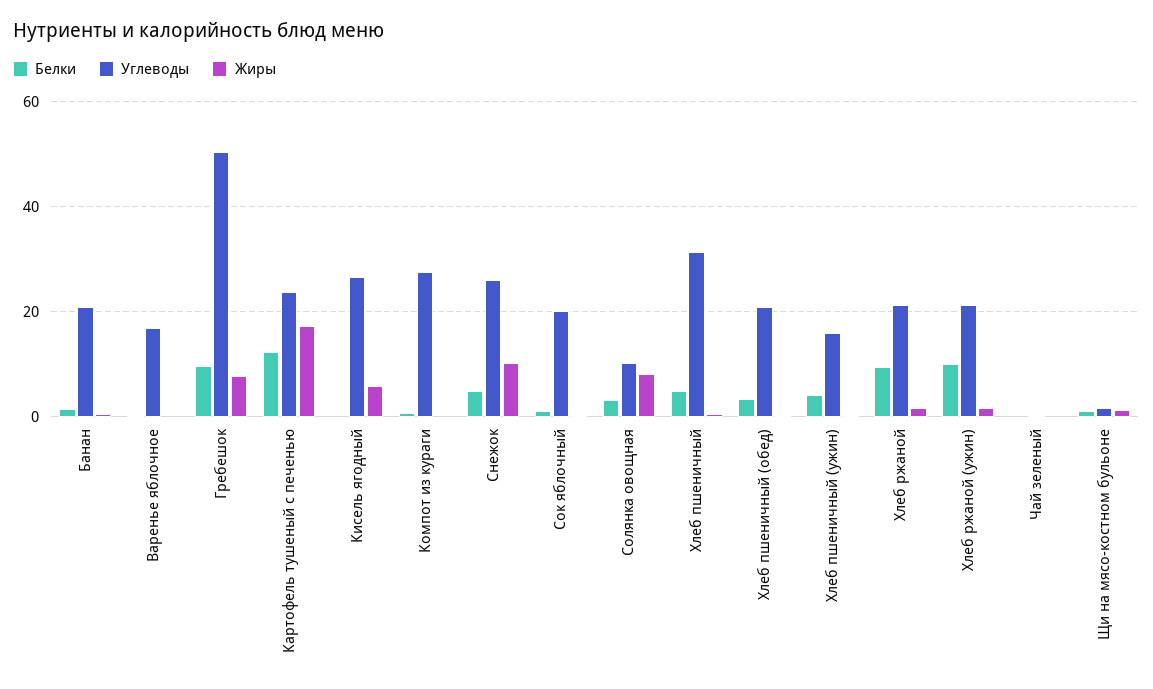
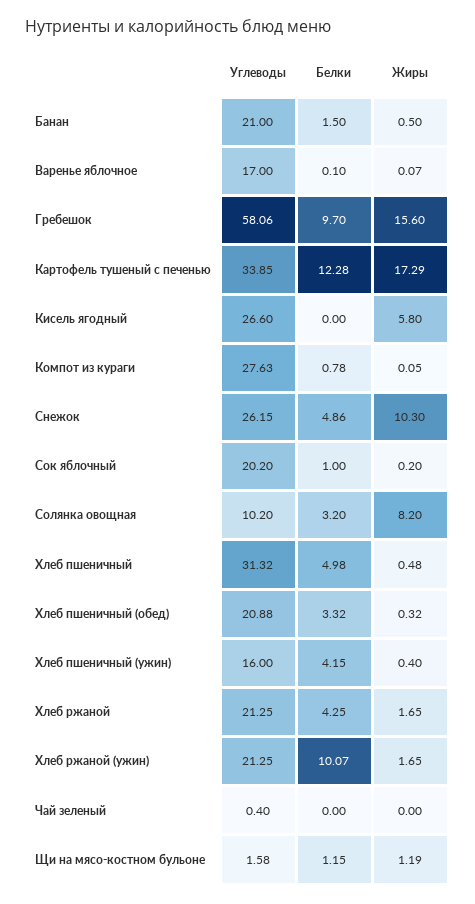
  {
    "Белки": {
      "Банан": 1.5,
      "Варенье яблочное": 0.1,
      "Гребешок": 9.7,
      "Картофель тушеный с печенью": 12.28,
      "Кисель ягодный": 0,
      "Компот из кураги": 0.78,
      "Снежок": 4.86,
      "Сок яблочный": 1,
      "Солянка овощная": 3.2,
      "Хлеб пшеничный": 4.98,
      "Хлеб пшеничный (обед)": 3.32,
      "Хлеб пшеничный (ужин)": 4.15,
-     "Хлеб ржаной": 10,
+     "Хлеб ржаной": 4.25,
      "Хлеб ржаной (ужин)": 10.07,
      "Чай зеленый": 0,
      "Щи на мясо-костном бульоне": 1.15
    },
    "Углеводы": {
      "Банан": 21,
      "Варенье яблочное": 17,
-     "Гребешок": 50,
+     "Гребешок": 58.06,
-     "Картофель тушеный с печенью": 24,
+     "Картофель тушеный с печенью": 33.85,
      "Кисель ягодный": 26.6,
      "Компот из кураги": 27.63,
      "Снежок": 26.15,
      "Сок яблочный": 20.2,
      "Солянка овощная": 10.2,
      "Хлеб пшеничный": 31.32,
      "Хлеб пшеничный (обед)": 20.88,
      "Хлеб пшеничный (ужин)": 16,
      "Хлеб ржаной": 21.25,
      "Хлеб ржаной (ужин)": 21.25,
      "Чай зеленый": 0.4,
      "Щи на мясо-костном бульоне": 1.58
    },
    "Жиры": {
      "Банан": 0.5,
      "Варенье яблочное": 0.07,
-     "Гребешок": 8,
+     "Гребешок": 15.6,
      "Картофель тушеный с печенью": 17.29,
      "Кисель ягодный": 5.8,
      "Компот из кураги": 0.05,
      "Снежок": 10.3,
      "Сок яблочный": 0.2,
      "Солянка овощная": 8.2,
      "Хлеб пшеничный": 0.48,
      "Хлеб пшеничный (обед)": 0.32,
      "Хлеб пшеничный (ужин)": 0.4,
      "Хлеб ржаной": 1.65,
      "Хлеб ржаной (ужин)": 1.65,
      "Чай зеленый": 0,
      "Щи на мясо-костном бульоне": 1.19
    }
  }

